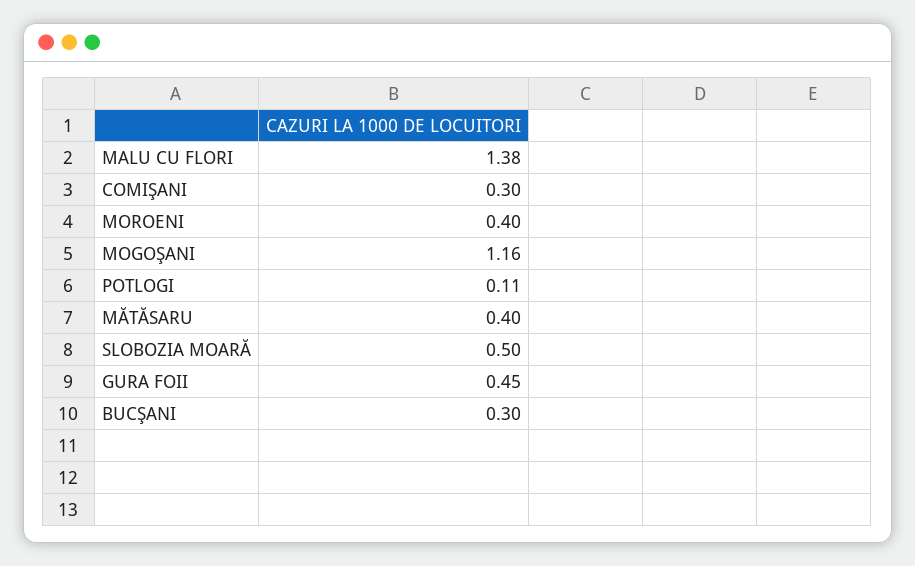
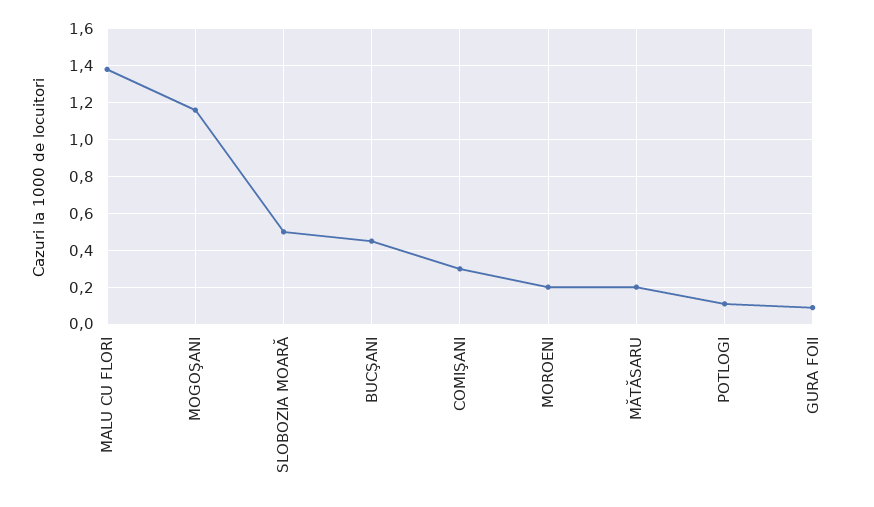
  {
    "MALU CU FLORI": 1.38,
    "COMIŞANI": 0.3,
-   "MOROENI": 0.4,
+   "MOROENI": 0.2,
    "MOGOŞANI": 1.16,
    "POTLOGI": 0.11,
-   "MĂTĂSARU": 0.4,
+   "MĂTĂSARU": 0.2,
    "SLOBOZIA MOARĂ": 0.5,
-   "GURA FOII": 0.45,
+   "GURA FOII": 0.1,
-   "BUCŞANI": 0.3
+   "BUCŞANI": 0.45
  }

